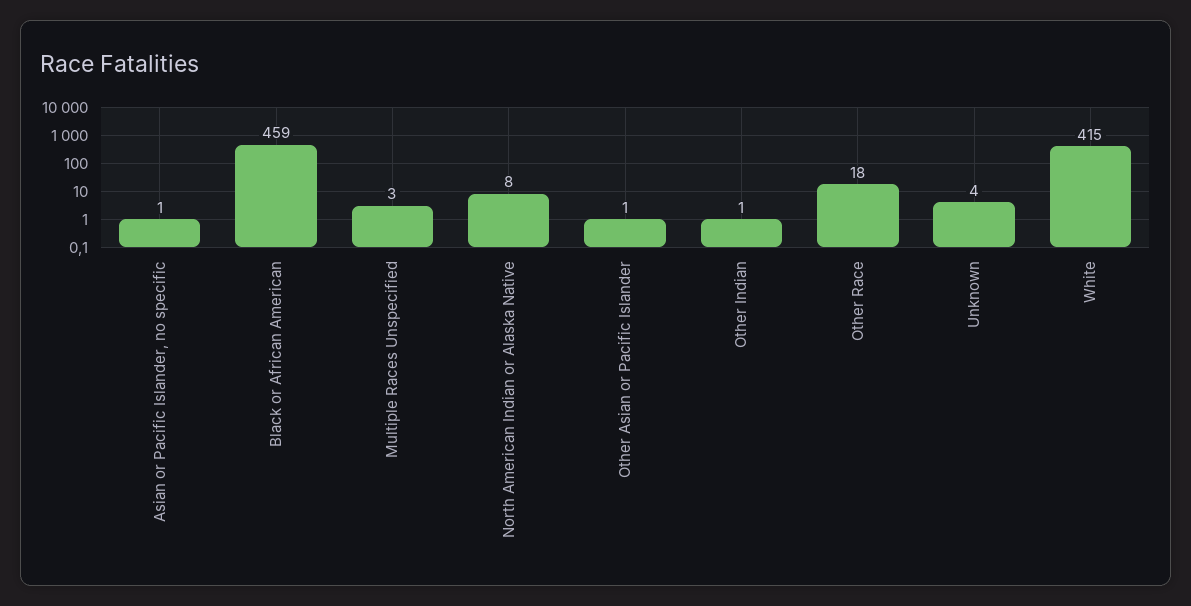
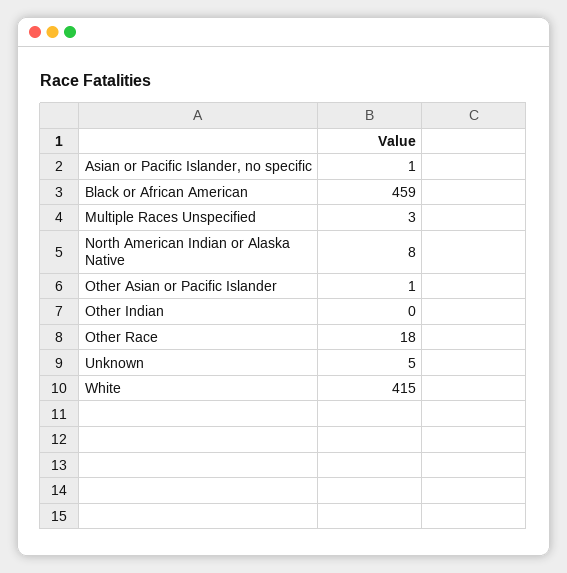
  {
    "Asian or Pacific Islander, no specific": 1,
    "Black or African American": 459,
    "Multiple Races Unspecified": 3,
    "North American Indian or Alaska Native": 8,
    "Other Asian or Pacific Islander": 1,
-   "Other Indian": 1,
+   "Other Indian": 0,
    "Other Race": 18,
-   "Unknown": 4,
+   "Unknown": 5,
    "White": 415
  }

